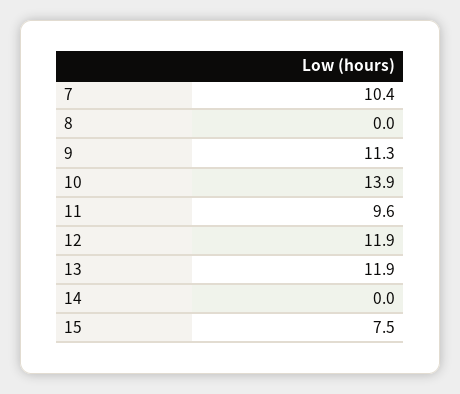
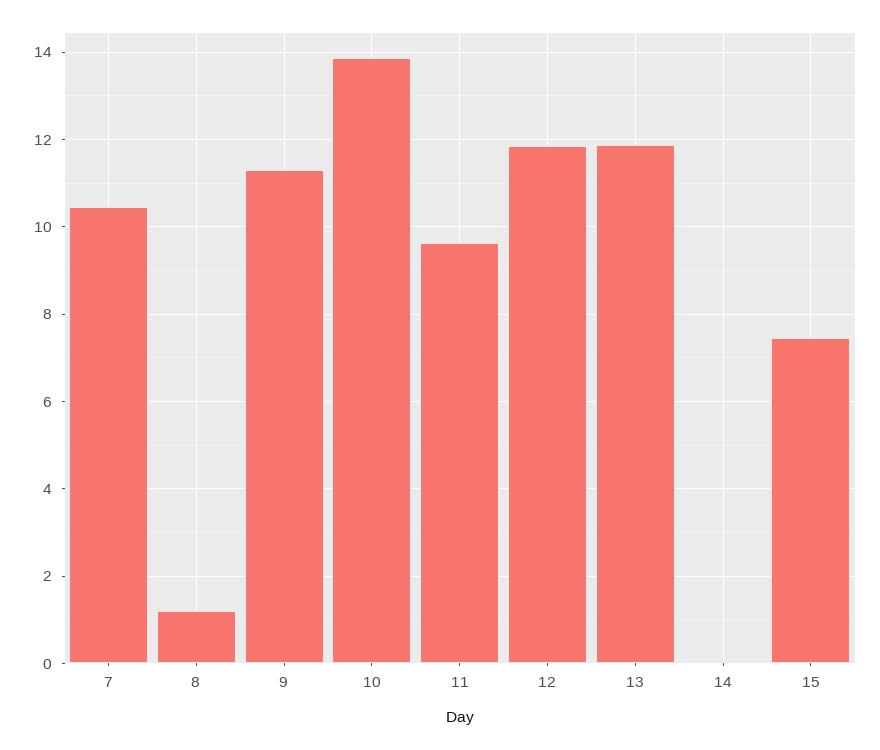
  {
    "7": 10.4,
-   "8": 0,
+   "8": 1.2,
    "9": 11.3,
    "10": 13.9,
    "11": 9.6,
    "12": 11.9,
    "13": 11.9,
    "14": 0,
    "15": 7.5
  }

